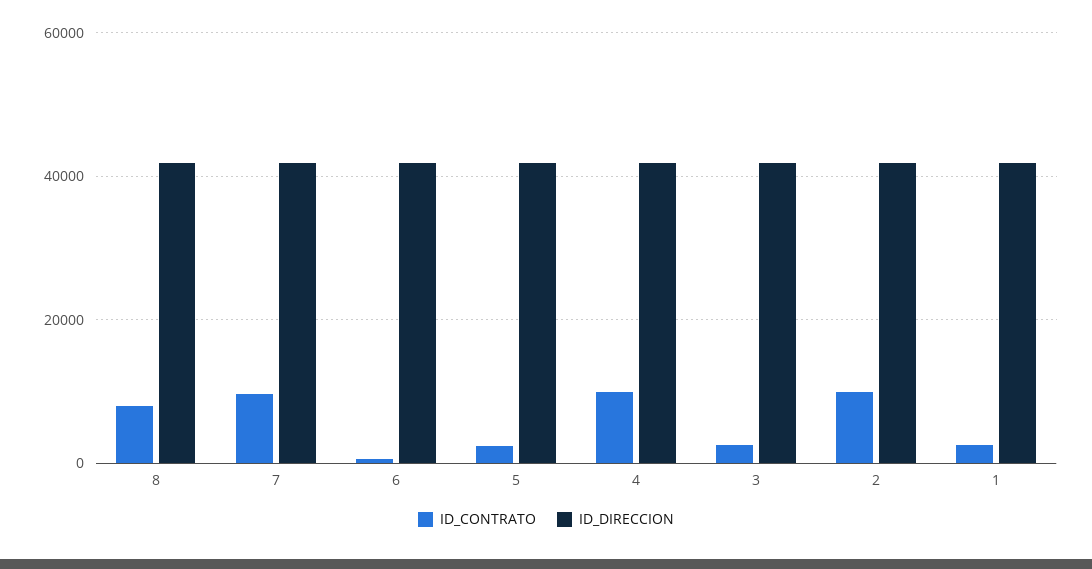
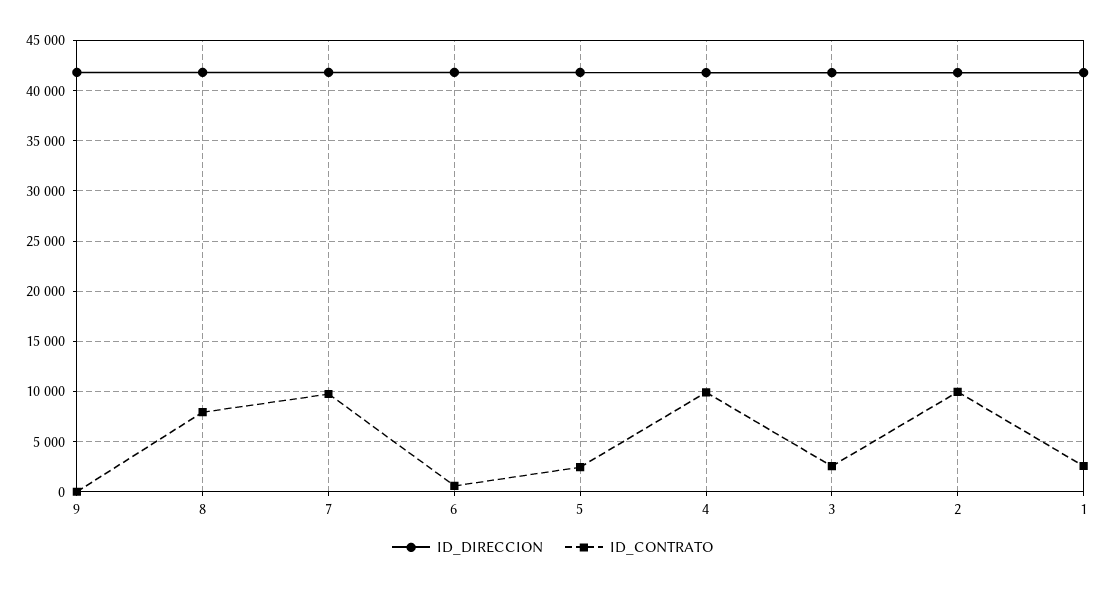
  {
    "ID_CONTRATO": {
      "8": 8000,
      "7": 10000,
      "6": 1000,
      "5": 2000,
      "4": 10000,
      "3": 3000,
      "2": 10000,
-     "1": 3000
+     "1": 3000,
+     "9": 0
    },
    "ID_DIRECCION": {
      "8": 42000,
      "7": 42000,
      "6": 42000,
      "5": 42000,
      "4": 42000,
      "3": 42000,
      "2": 42000,
-     "1": 42000
+     "1": 42000,
+     "9": 42000
    }
  }

